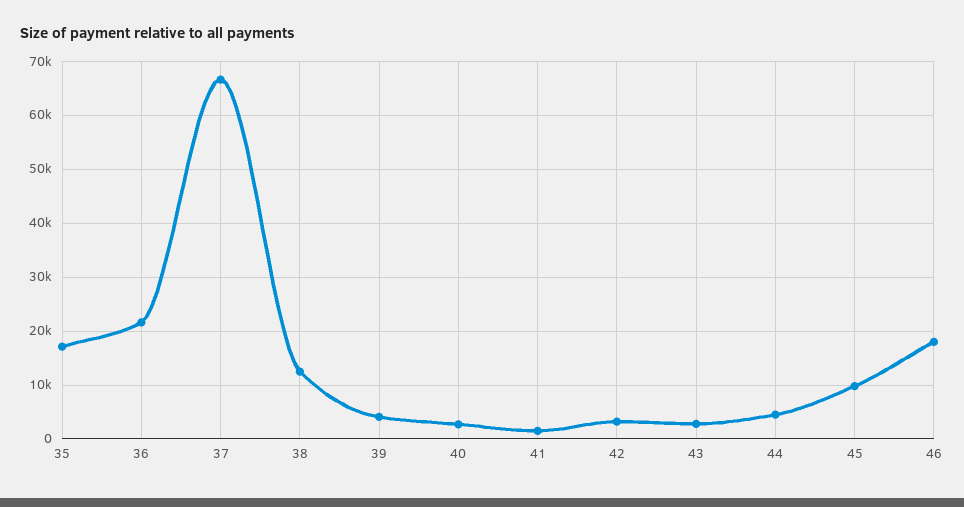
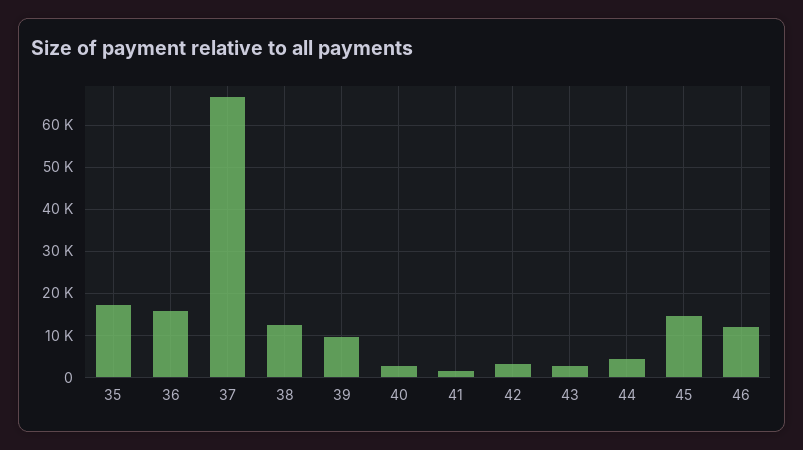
  {
    "35": 18000,
-   "36": 22000,
+   "36": 16000,
    "37": 66000,
    "38": 12000,
-   "39": 4000,
+   "39": 10000,
    "40": 2000,
    "41": 2000,
    "42": 4000,
    "43": 2000,
    "44": 4000,
-   "45": 10000,
+   "45": 14000,
-   "46": 18000
+   "46": 12000
  }

